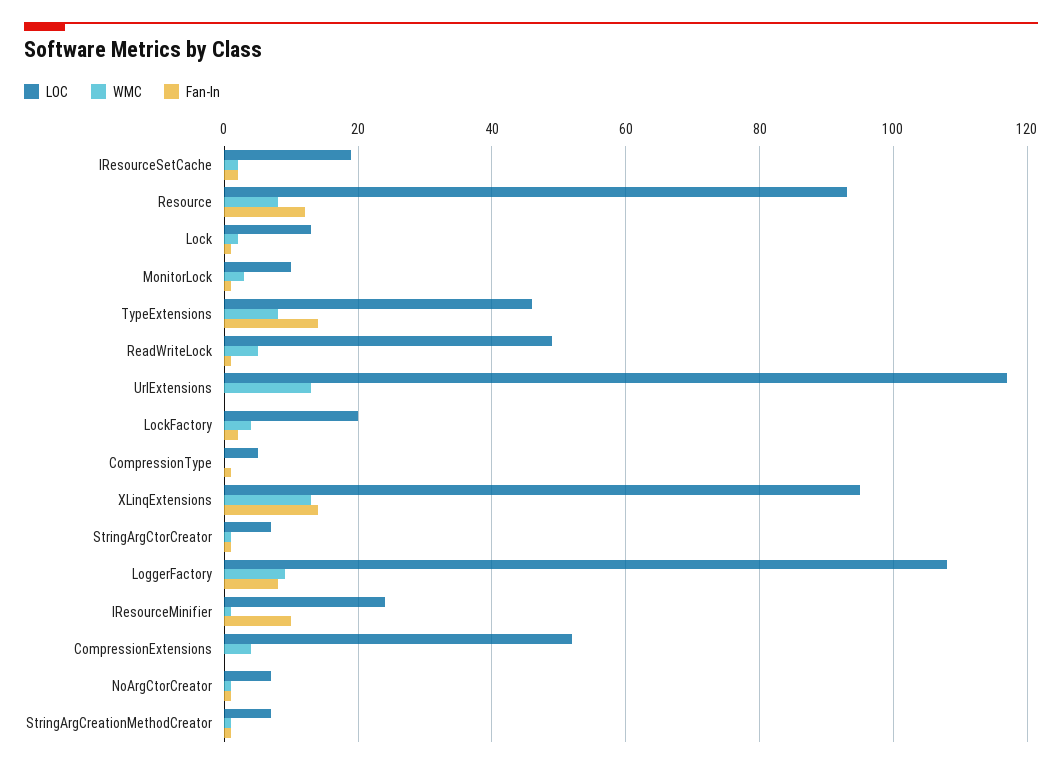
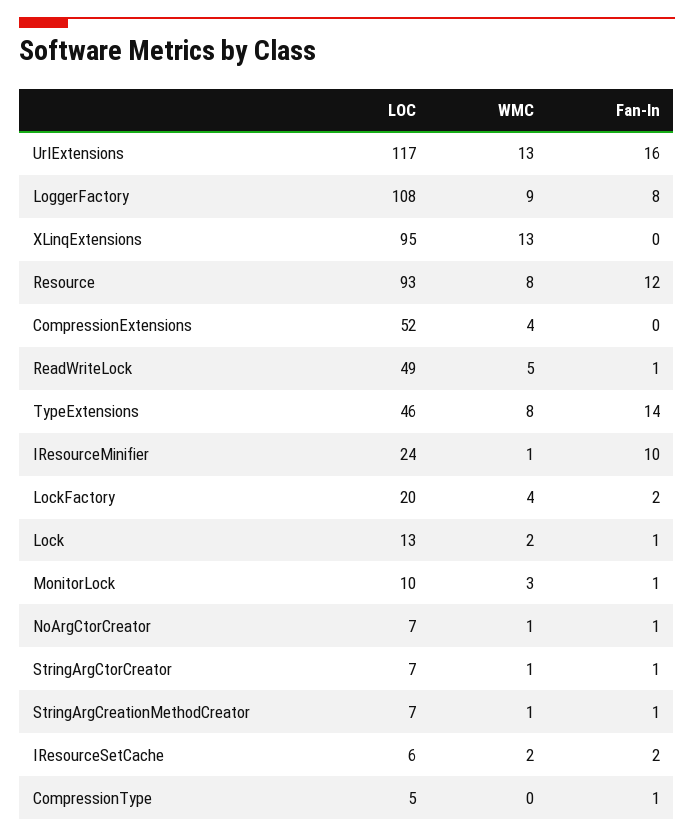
  {
    "LOC": {
-     "IResourceSetCache": 20,
+     "IResourceSetCache": 6,
      "Resource": 93,
      "Lock": 13,
      "MonitorLock": 10,
      "TypeExtensions": 46,
      "ReadWriteLock": 49,
      "UrlExtensions": 117,
      "LockFactory": 20,
      "CompressionType": 5,
      "XLinqExtensions": 95,
      "StringArgCtorCreator": 7,
      "LoggerFactory": 108,
      "IResourceMinifier": 24,
      "CompressionExtensions": 52,
      "NoArgCtorCreator": 7,
      "StringArgCreationMethodCreator": 7
    },
    "WMC": {
      "IResourceSetCache": 2,
      "Resource": 8,
      "Lock": 2,
      "MonitorLock": 3,
      "TypeExtensions": 8,
      "ReadWriteLock": 5,
      "UrlExtensions": 13,
      "LockFactory": 4,
      "CompressionType": 0,
      "XLinqExtensions": 13,
      "StringArgCtorCreator": 1,
      "LoggerFactory": 9,
      "IResourceMinifier": 1,
      "CompressionExtensions": 4,
      "NoArgCtorCreator": 1,
      "StringArgCreationMethodCreator": 1
    },
    "Fan-In": {
      "IResourceSetCache": 2,
      "Resource": 12,
      "Lock": 1,
      "MonitorLock": 1,
      "TypeExtensions": 14,
      "ReadWriteLock": 1,
-     "UrlExtensions": 0,
+     "UrlExtensions": 16,
      "LockFactory": 2,
      "CompressionType": 1,
-     "XLinqExtensions": 15,
+     "XLinqExtensions": 0,
      "StringArgCtorCreator": 1,
      "LoggerFactory": 8,
      "IResourceMinifier": 10,
      "CompressionExtensions": 0,
      "NoArgCtorCreator": 1,
      "StringArgCreationMethodCreator": 1
    }
  }

